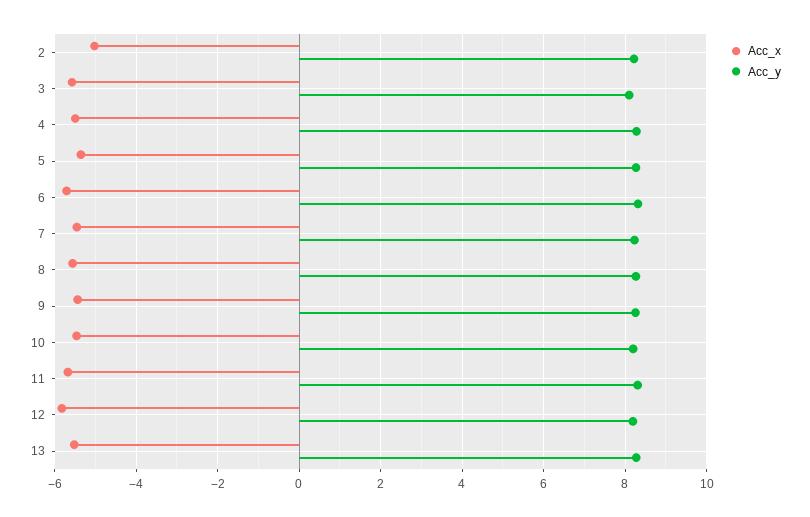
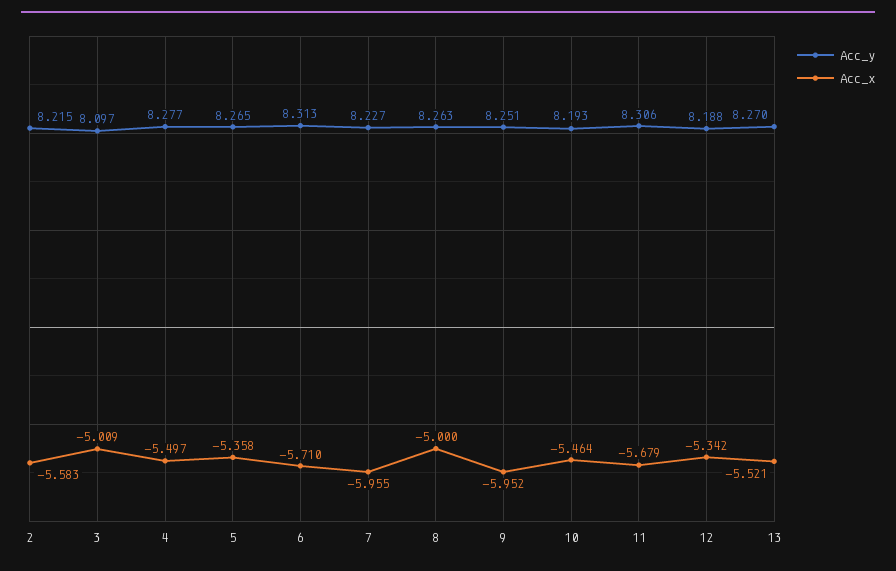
  {
    "Acc_x": {
-     "2": -5,
+     "2": -5.583,
-     "3": -5.6,
+     "3": -5.009,
      "4": -5.497,
      "5": -5.358,
      "6": -5.71,
-     "7": -5.4,
+     "7": -5.955,
-     "8": -5.6,
+     "8": -5,
-     "9": -5.4,
+     "9": -5.952,
      "10": -5.464,
      "11": -5.679,
-     "12": -5.8,
+     "12": -5.342,
      "13": -5.521
    },
    "Acc_y": {
      "2": 8.215,
      "3": 8.097,
      "4": 8.277,
      "5": 8.265,
      "6": 8.313,
      "7": 8.227,
      "8": 8.263,
      "9": 8.251,
      "10": 8.193,
      "11": 8.306,
      "12": 8.188,
      "13": 8.27
    }
  }

